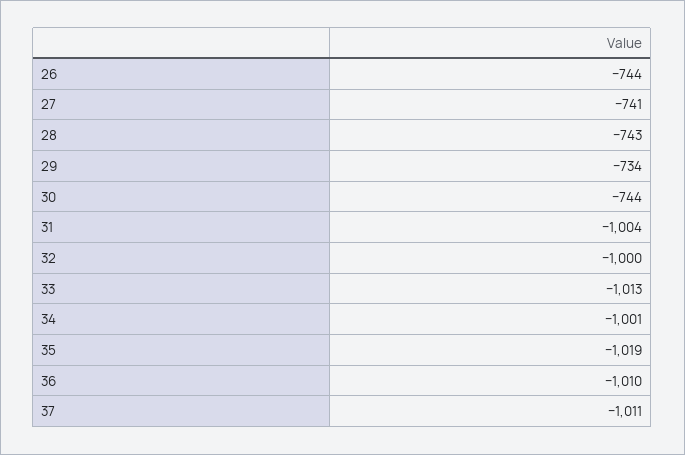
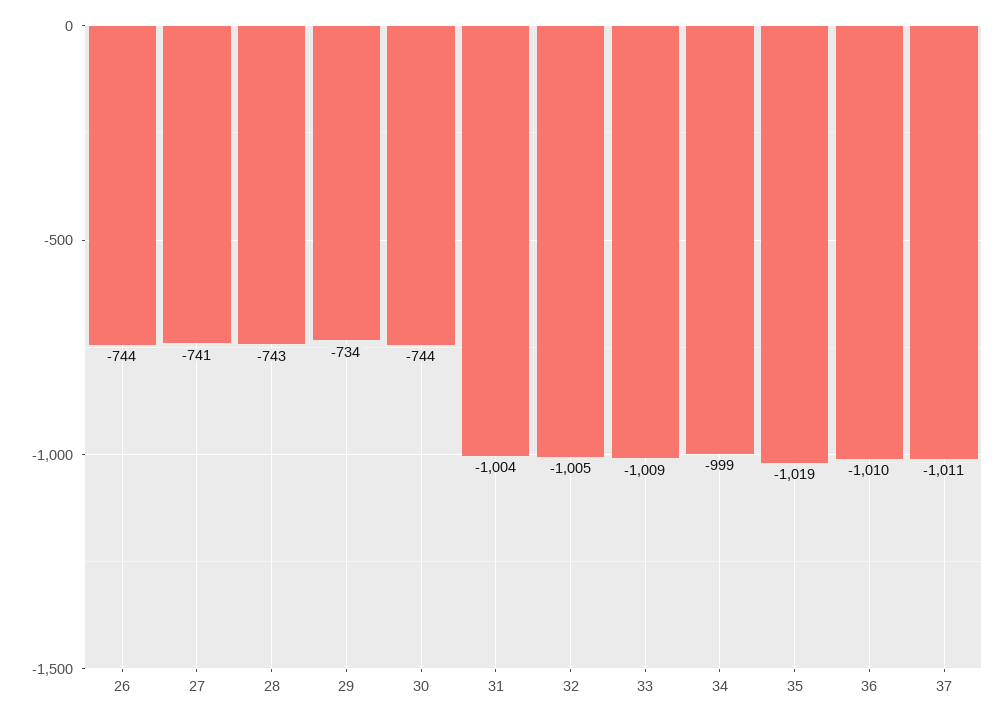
  {
    "26": -744,
    "27": -741,
    "28": -743,
    "29": -734,
    "30": -744,
    "31": -1004,
-   "32": -1000,
+   "32": -1005,
-   "33": -1013,
+   "33": -1009,
-   "34": -1001,
+   "34": -999,
    "35": -1019,
    "36": -1010,
    "37": -1011
  }

